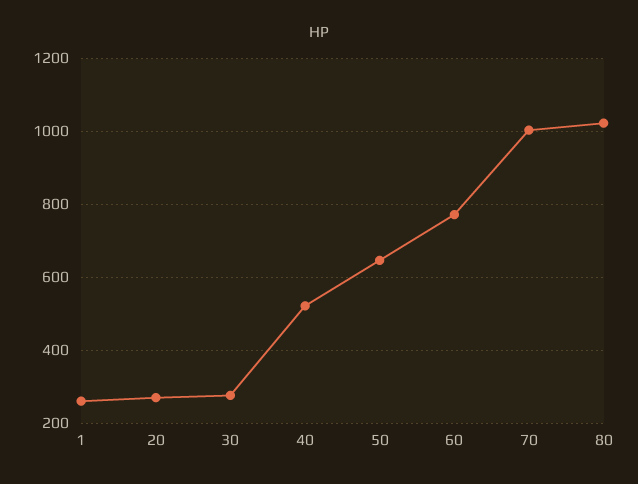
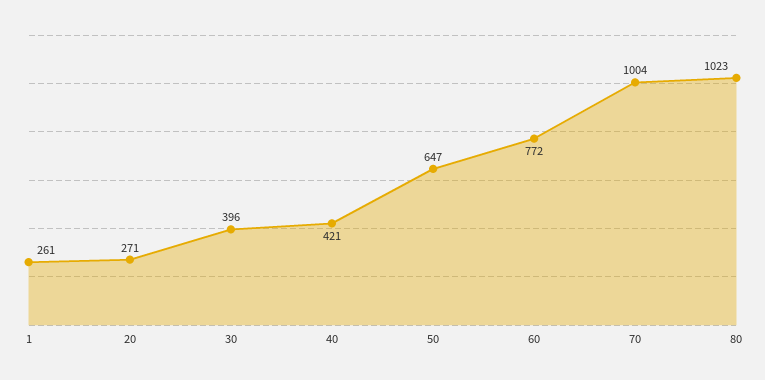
  {
    "1": 261,
    "20": 271,
-   "30": 280,
+   "30": 396,
-   "40": 520,
+   "40": 421,
    "50": 647,
    "60": 772,
    "70": 1004,
    "80": 1023
  }

